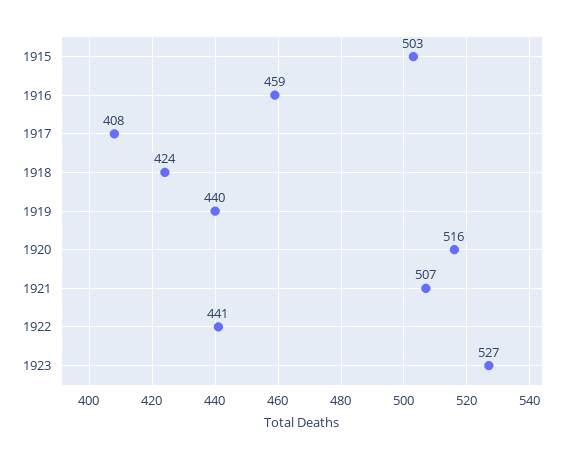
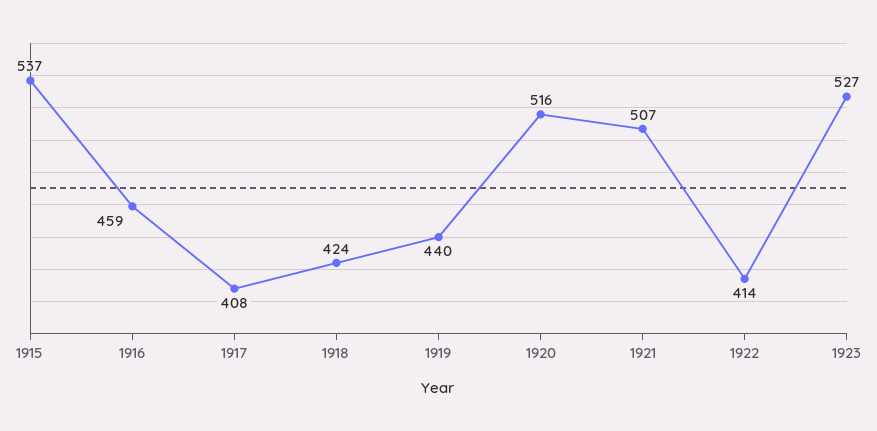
  {
-   "1915": 503,
+   "1915": 537,
    "1916": 459,
    "1917": 408,
    "1918": 424,
    "1919": 440,
    "1920": 516,
    "1921": 507,
-   "1922": 441,
+   "1922": 414,
    "1923": 527
  }

